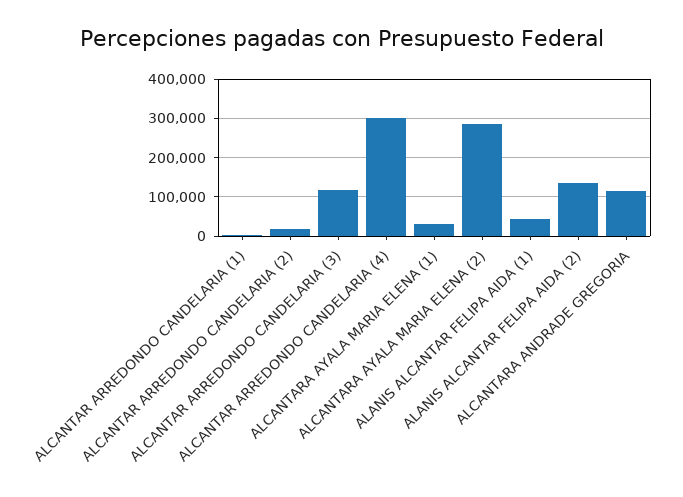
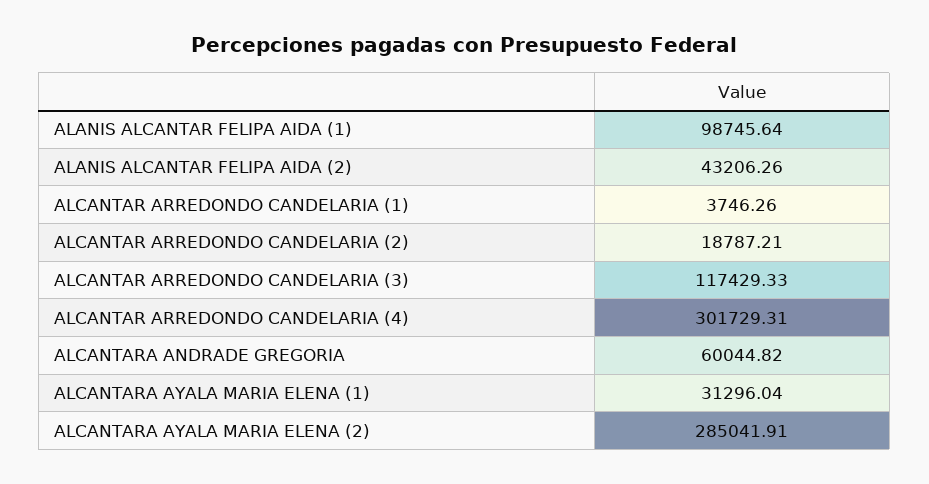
  {
    "ALCANTAR ARREDONDO CANDELARIA (1)": 3746.26,
    "ALCANTAR ARREDONDO CANDELARIA (2)": 18787.21,
    "ALCANTAR ARREDONDO CANDELARIA (3)": 117429.33,
    "ALCANTAR ARREDONDO CANDELARIA (4)": 301729.31,
    "ALCANTARA AYALA MARIA ELENA (1)": 31296.04,
    "ALCANTARA AYALA MARIA ELENA (2)": 285041.91,
-   "ALANIS ALCANTAR FELIPA AIDA (1)": 40000,
+   "ALANIS ALCANTAR FELIPA AIDA (1)": 98745.64,
-   "ALANIS ALCANTAR FELIPA AIDA (2)": 140000,
+   "ALANIS ALCANTAR FELIPA AIDA (2)": 43206.26,
-   "ALCANTARA ANDRADE GREGORIA": 120000
+   "ALCANTARA ANDRADE GREGORIA": 60044.82
  }

